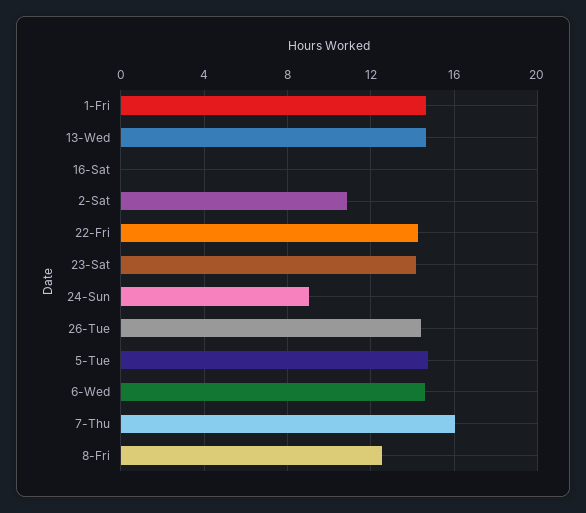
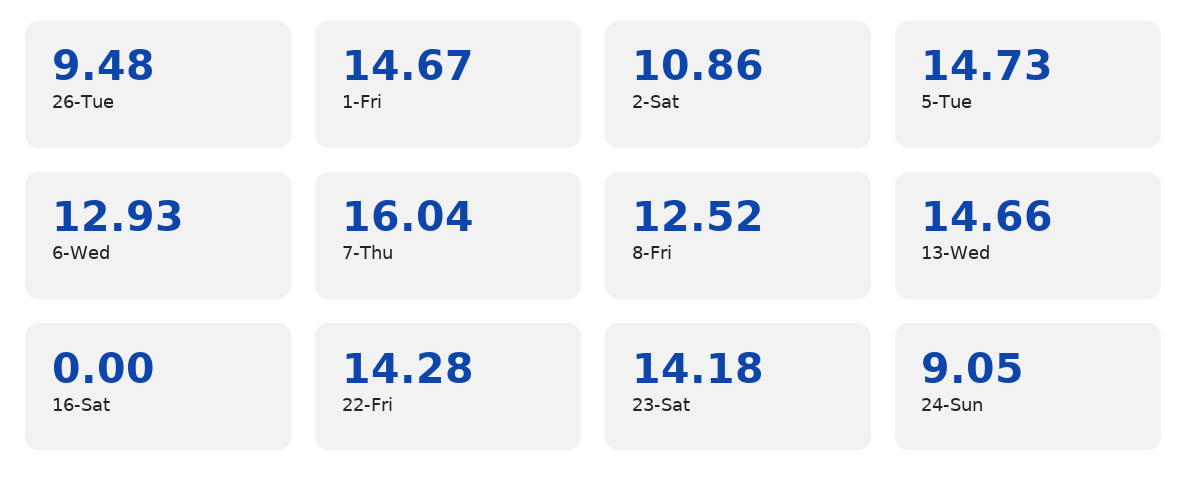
  {
    "1-Fri": 14.67,
    "13-Wed": 14.66,
    "16-Sat": 0,
    "2-Sat": 10.86,
    "22-Fri": 14.28,
    "23-Sat": 14.18,
    "24-Sun": 9.05,
-   "26-Tue": 14.5,
+   "26-Tue": 9.48,
    "5-Tue": 14.73,
-   "6-Wed": 14.5,
+   "6-Wed": 12.93,
    "7-Thu": 16.04,
    "8-Fri": 12.52
  }

